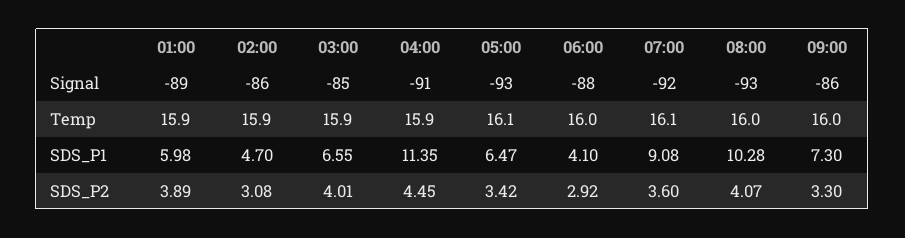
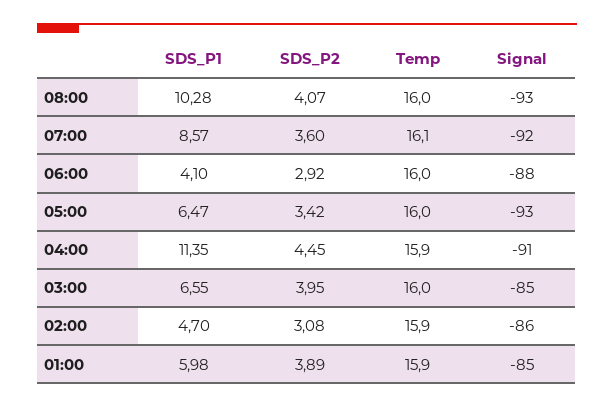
  {
    "01:00": {
-     "Signal": -89,
+     "Signal": -85,
      "Temp": 15.9,
      "SDS_P1": 5.98,
      "SDS_P2": 3.89
    },
    "02:00": {
      "Signal": -86,
      "Temp": 15.9,
      "SDS_P1": 4.7,
      "SDS_P2": 3.08
    },
    "03:00": {
      "Signal": -85,
-     "Temp": 15.9,
+     "Temp": 16,
      "SDS_P1": 6.55,
-     "SDS_P2": 4.01
+     "SDS_P2": 3.95
    },
    "04:00": {
      "Signal": -91,
      "Temp": 15.9,
      "SDS_P1": 11.35,
      "SDS_P2": 4.45
    },
    "05:00": {
      "Signal": -93,
-     "Temp": 16.1,
+     "Temp": 16,
      "SDS_P1": 6.47,
      "SDS_P2": 3.42
    },
    "06:00": {
      "Signal": -88,
      "Temp": 16,
      "SDS_P1": 4.1,
      "SDS_P2": 2.92
    },
    "07:00": {
      "Signal": -92,
      "Temp": 16.1,
-     "SDS_P1": 9.08,
+     "SDS_P1": 8.57,
      "SDS_P2": 3.6
    },
    "08:00": {
      "Signal": -93,
      "Temp": 16,
      "SDS_P1": 10.28,
      "SDS_P2": 4.07
-   },
+   }
-   "09:00": {
-     "Signal": -86,
-     "Temp": 16,
-     "SDS_P1": 7.3,
-     "SDS_P2": 3.3
-   }
  }

